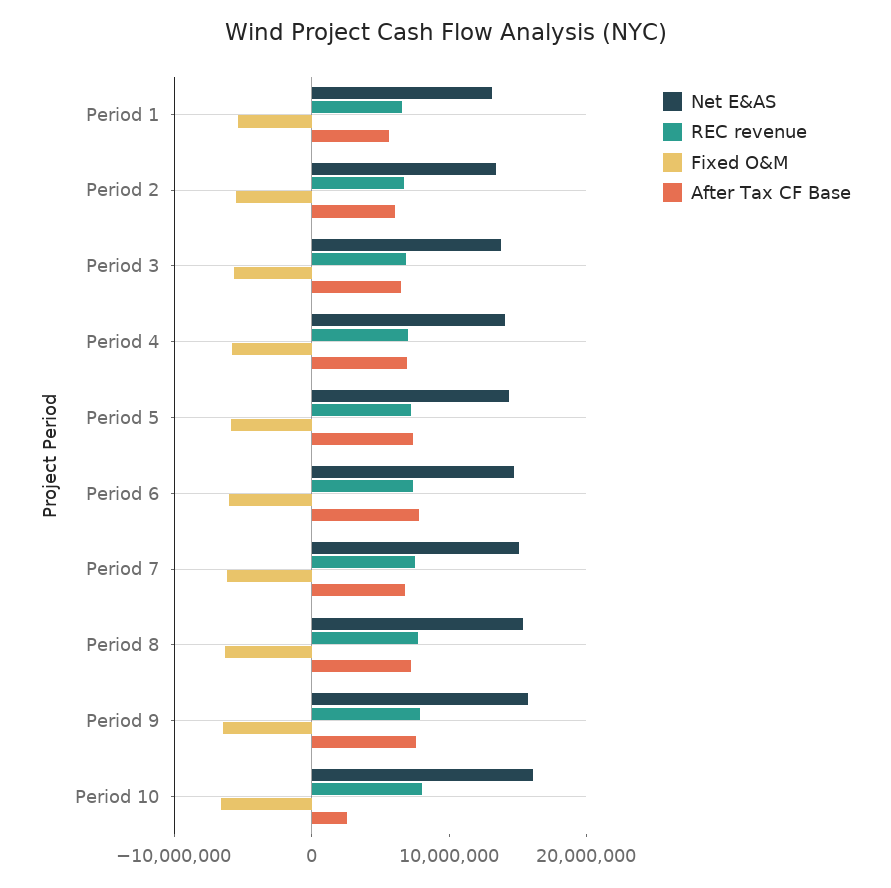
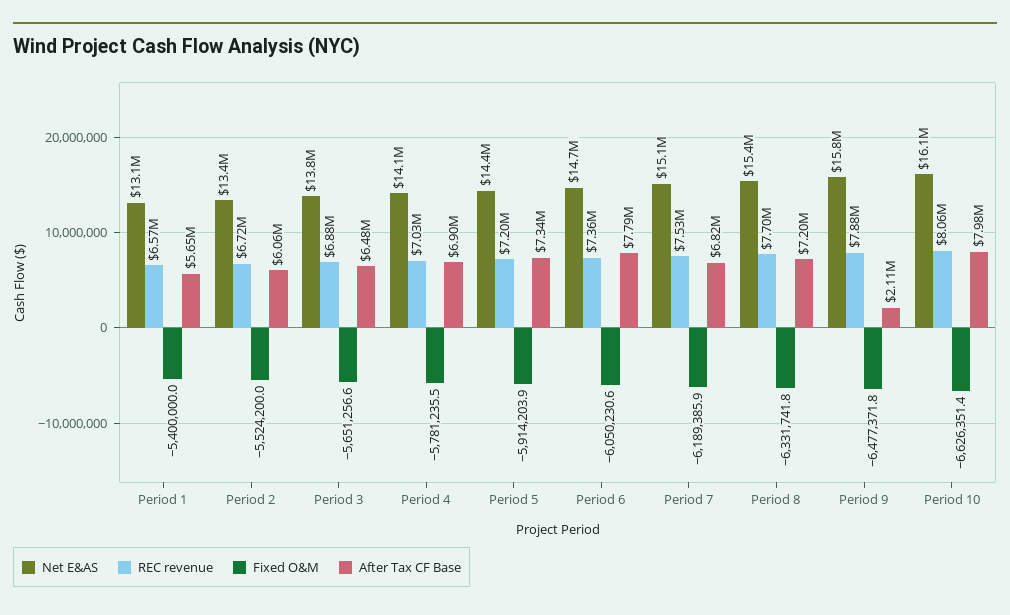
  {
    "Net E&AS": {
      "Period 1": 13100000,
      "Period 2": 13400000,
      "Period 3": 13800000,
      "Period 4": 14100000,
      "Period 5": 14400000,
      "Period 6": 14700000,
      "Period 7": 15100000,
      "Period 8": 15400000,
      "Period 9": 15800000,
      "Period 10": 16100000
    },
    "REC revenue": {
      "Period 1": 6570000,
      "Period 2": 6720000,
      "Period 3": 6880000,
      "Period 4": 7030000,
      "Period 5": 7200000,
      "Period 6": 7360000,
      "Period 7": 7530000,
      "Period 8": 7700000,
      "Period 9": 7880000,
      "Period 10": 8060000
    },
    "Fixed O&M": {
      "Period 1": -5400000,
      "Period 2": -5524200,
      "Period 3": -5651256.6,
      "Period 4": -5781235.5,
      "Period 5": -5914203.9,
      "Period 6": -6050230.6,
      "Period 7": -6189385.9,
      "Period 8": -6331741.8,
      "Period 9": -6477371.8,
      "Period 10": -6626351.4
    },
    "After Tax CF Base": {
      "Period 1": 5650000,
      "Period 2": 6060000,
      "Period 3": 6480000,
      "Period 4": 6900000,
      "Period 5": 7340000,
      "Period 6": 7790000,
      "Period 7": 6820000,
      "Period 8": 7200000,
-     "Period 9": 8000000,
+     "Period 9": 2110000,
-     "Period 10": 2000000
+     "Period 10": 7980000
    }
  }

